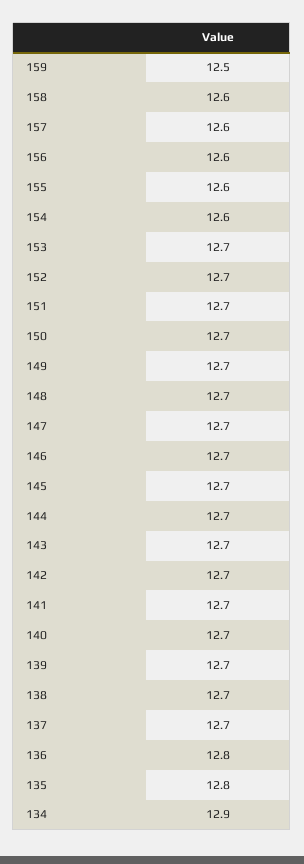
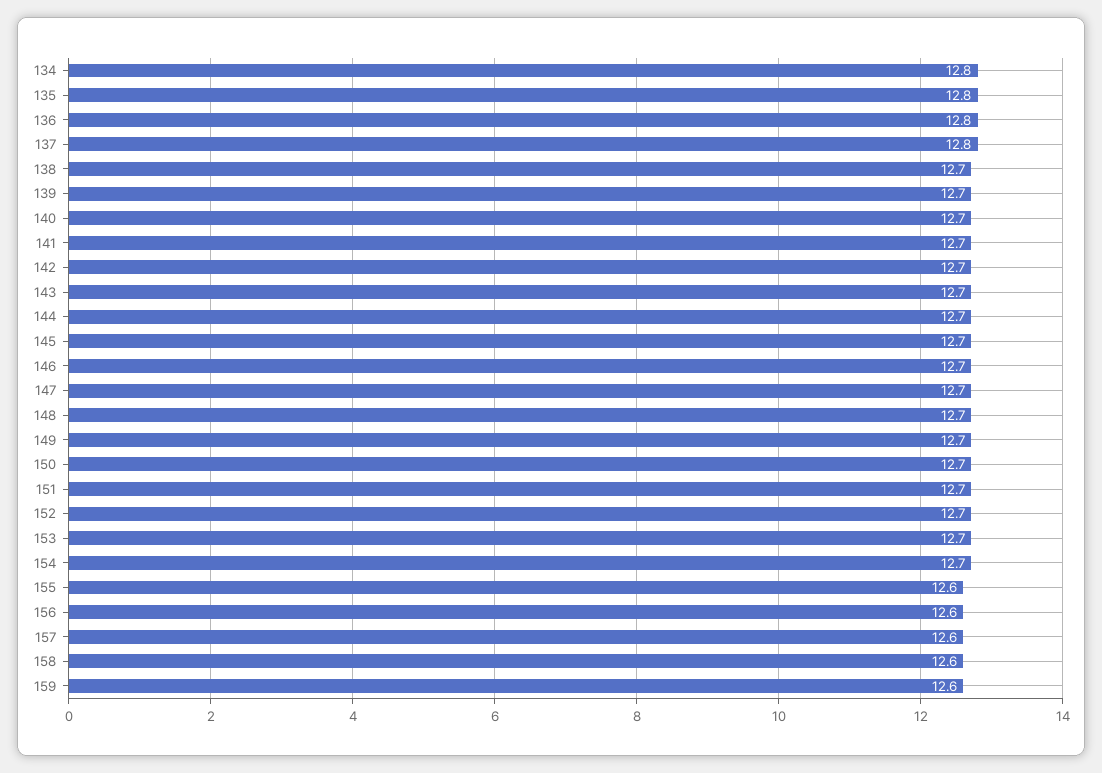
  {
-   "159": 12.5,
+   "159": 12.6,
    "158": 12.6,
    "157": 12.6,
    "156": 12.6,
    "155": 12.6,
-   "154": 12.6,
+   "154": 12.7,
    "153": 12.7,
    "152": 12.7,
    "151": 12.7,
    "150": 12.7,
    "149": 12.7,
    "148": 12.7,
    "147": 12.7,
    "146": 12.7,
    "145": 12.7,
    "144": 12.7,
    "143": 12.7,
    "142": 12.7,
    "141": 12.7,
    "140": 12.7,
    "139": 12.7,
    "138": 12.7,
-   "137": 12.7,
+   "137": 12.8,
    "136": 12.8,
    "135": 12.8,
-   "134": 12.9
+   "134": 12.8
  }

